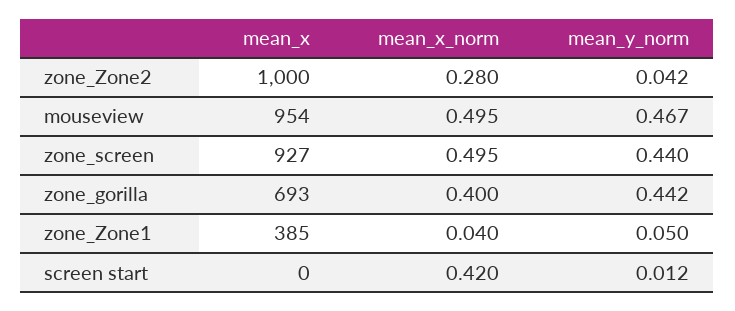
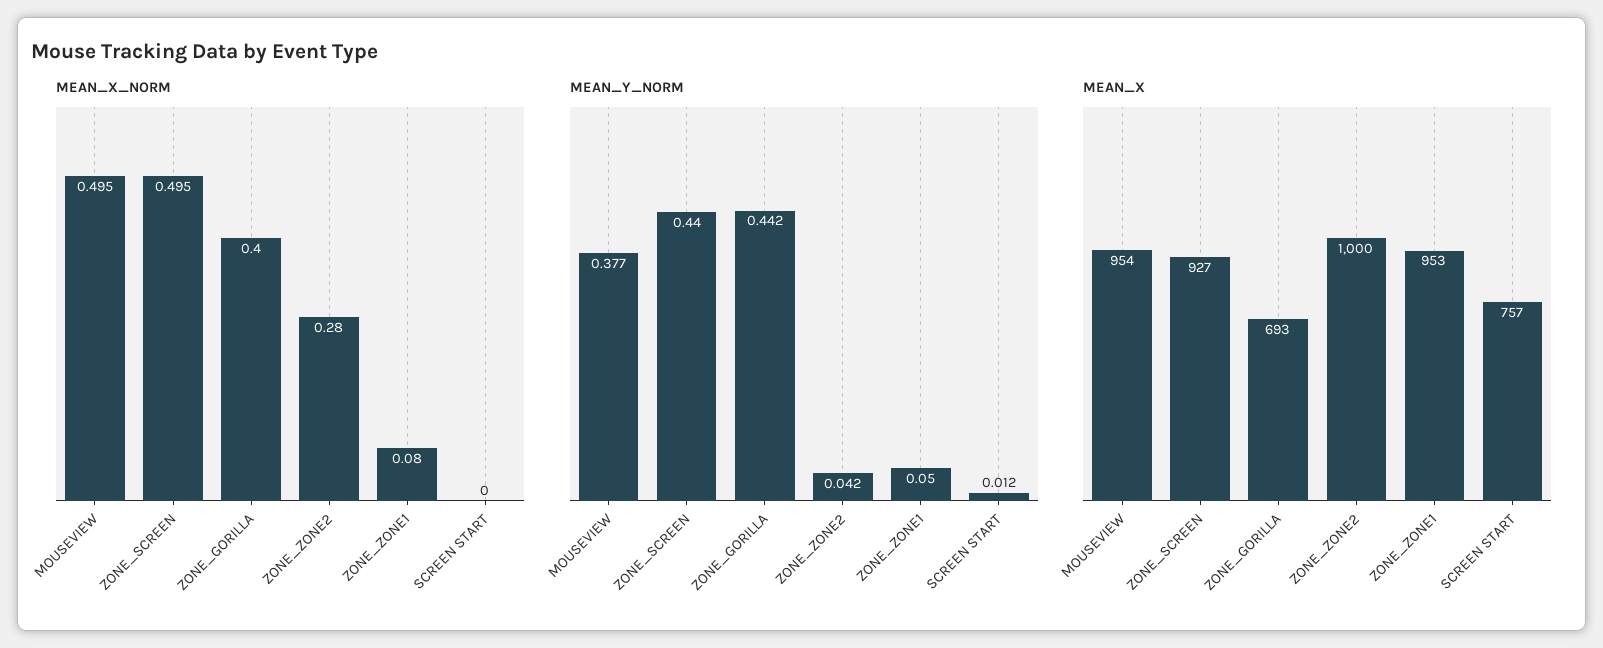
  {
    "mean_x": {
      "zone_Zone2": 1000,
      "mouseview": 954,
      "zone_screen": 927,
      "zone_gorilla": 693,
-     "zone_Zone1": 385,
+     "zone_Zone1": 953,
-     "screen start": 0
+     "screen start": 757
    },
    "mean_x_norm": {
      "zone_Zone2": 0.28,
      "mouseview": 0.495,
      "zone_screen": 0.495,
      "zone_gorilla": 0.4,
-     "zone_Zone1": 0.04,
+     "zone_Zone1": 0.08,
-     "screen start": 0.42
+     "screen start": 0
    },
    "mean_y_norm": {
      "zone_Zone2": 0.042,
-     "mouseview": 0.467,
+     "mouseview": 0.377,
      "zone_screen": 0.44,
      "zone_gorilla": 0.442,
      "zone_Zone1": 0.05,
      "screen start": 0.012
    }
  }

